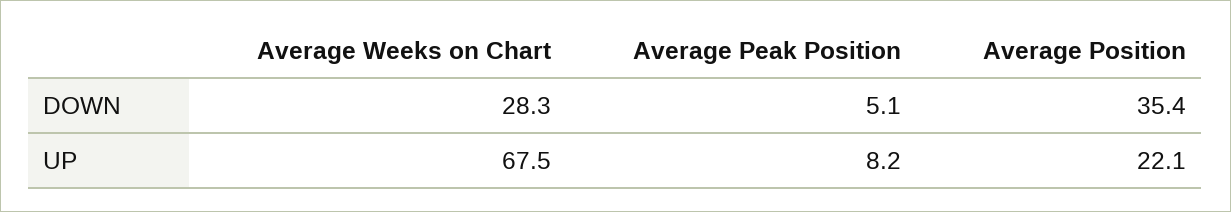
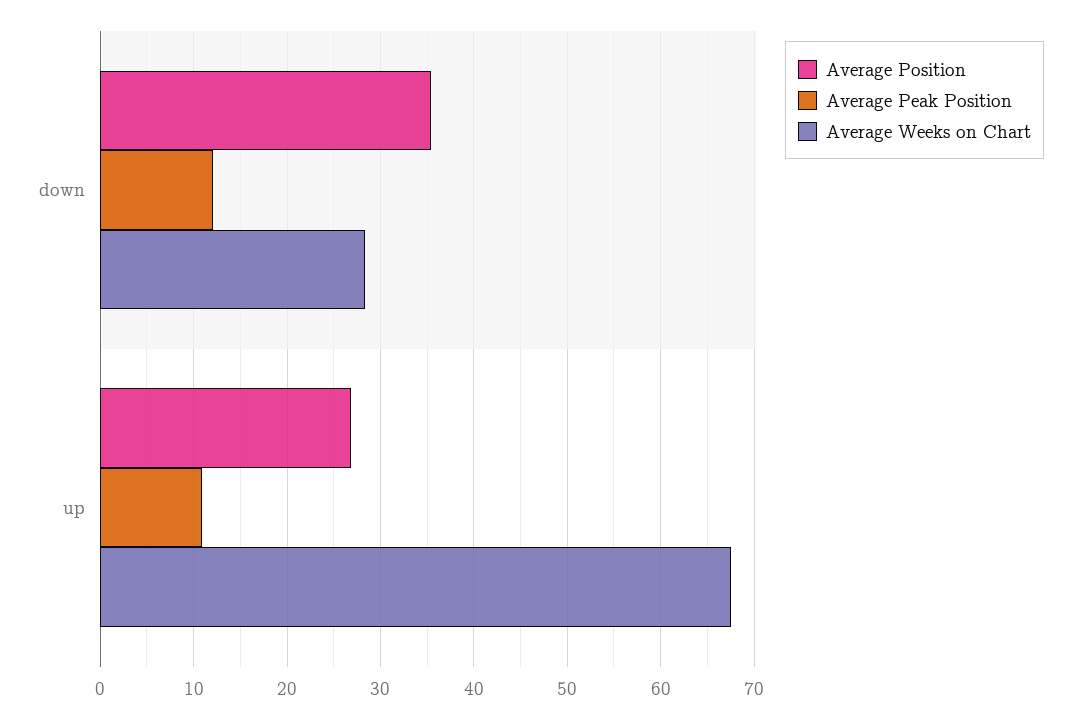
  {
    "Average Weeks on Chart": {
      "DOWN": 28.3,
      "UP": 67.5
    },
    "Average Peak Position": {
-     "DOWN": 5.1,
+     "DOWN": 12,
-     "UP": 8.2
+     "UP": 11
    },
    "Average Position": {
      "DOWN": 35.4,
-     "UP": 22.1
+     "UP": 27
    }
  }

